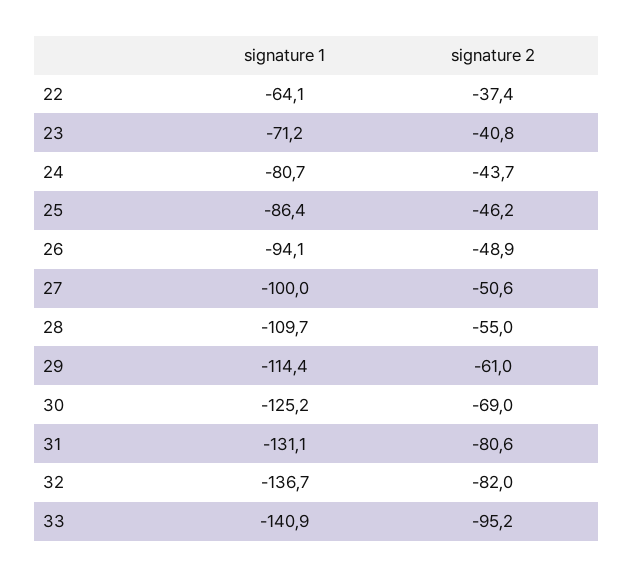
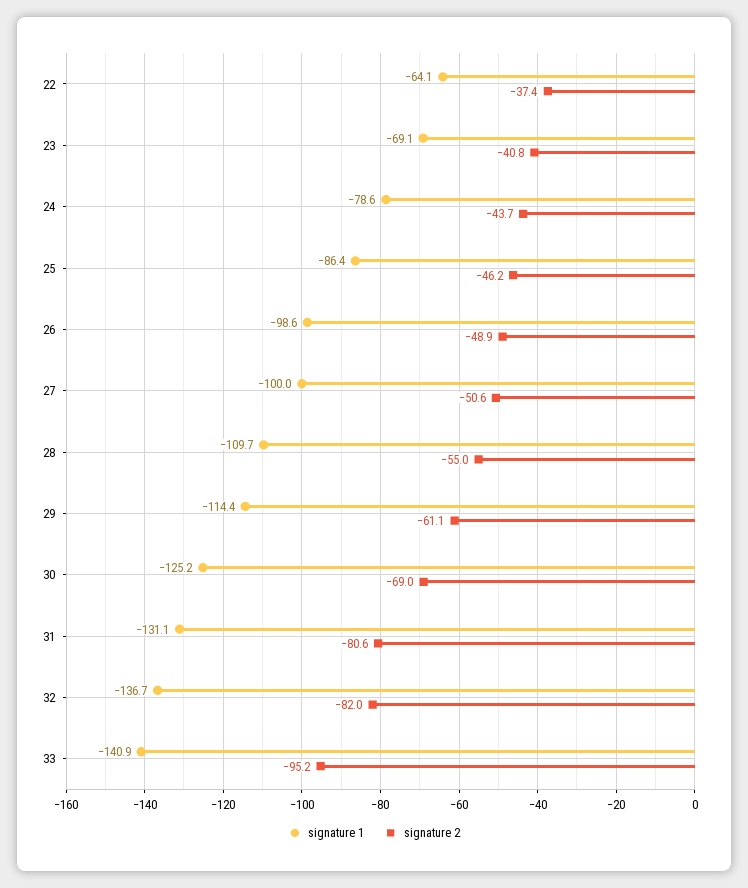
  {
    "signature 1": {
      "22": -64.1,
-     "23": -71.2,
+     "23": -69.1,
-     "24": -80.7,
+     "24": -78.6,
      "25": -86.4,
-     "26": -94.1,
+     "26": -98.6,
      "27": -100,
      "28": -109.7,
      "29": -114.4,
      "30": -125.2,
      "31": -131.1,
      "32": -136.7,
      "33": -140.9
    },
    "signature 2": {
      "22": -37.4,
      "23": -40.8,
      "24": -43.7,
      "25": -46.2,
      "26": -48.9,
      "27": -50.6,
      "28": -55,
-     "29": -61,
+     "29": -61.1,
      "30": -69,
      "31": -80.6,
      "32": -82,
      "33": -95.2
    }
  }

